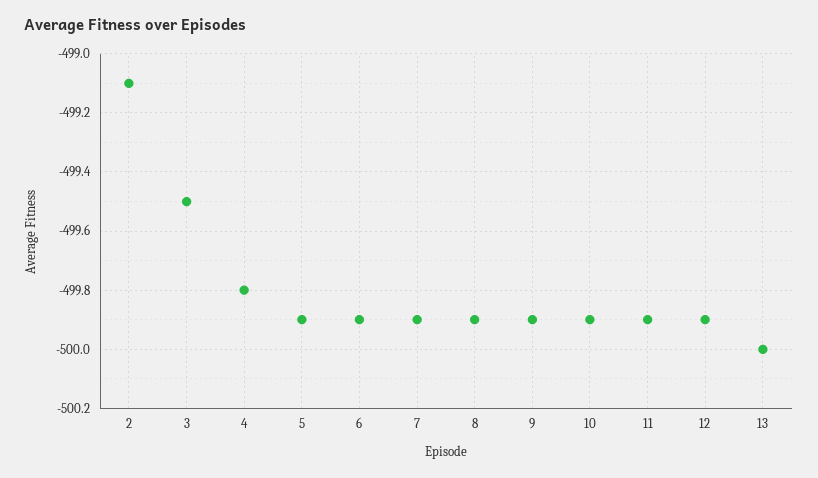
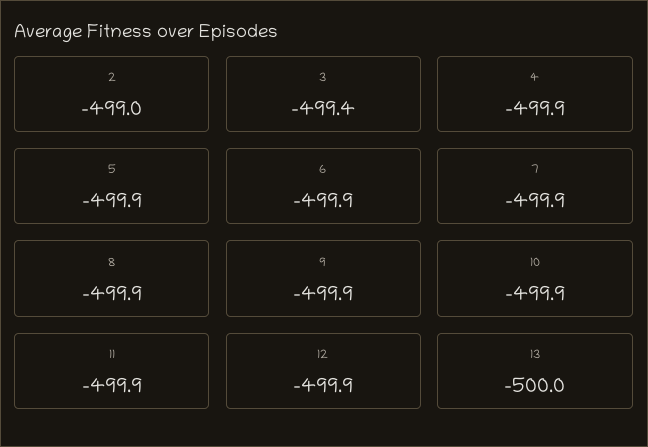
  {
-   "2": -499.1,
+   "2": -499,
-   "3": -499.5,
+   "3": -499.4,
-   "4": -499.8,
+   "4": -499.9,
    "5": -499.9,
    "6": -499.9,
    "7": -499.9,
    "8": -499.9,
    "9": -499.9,
    "10": -499.9,
    "11": -499.9,
    "12": -499.9,
    "13": -500
  }

